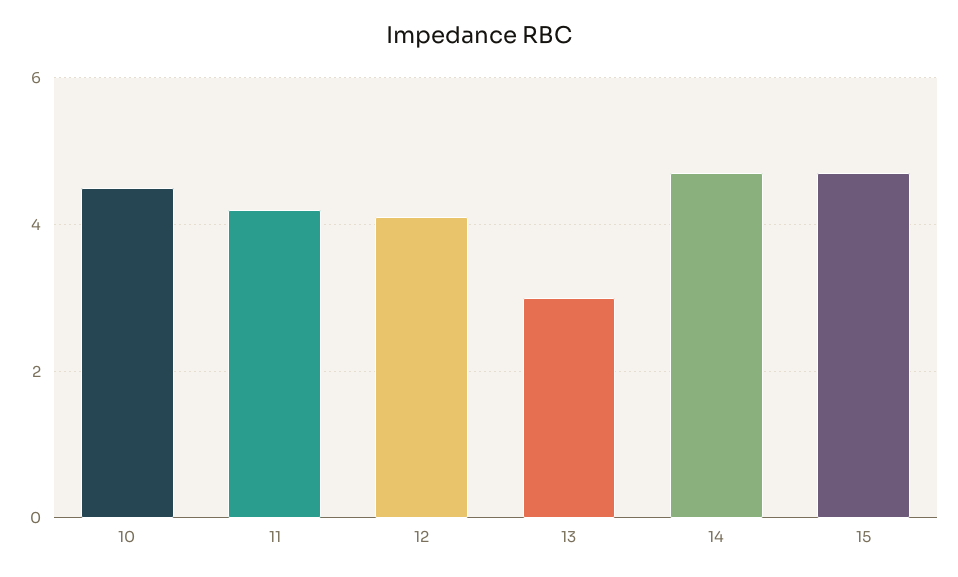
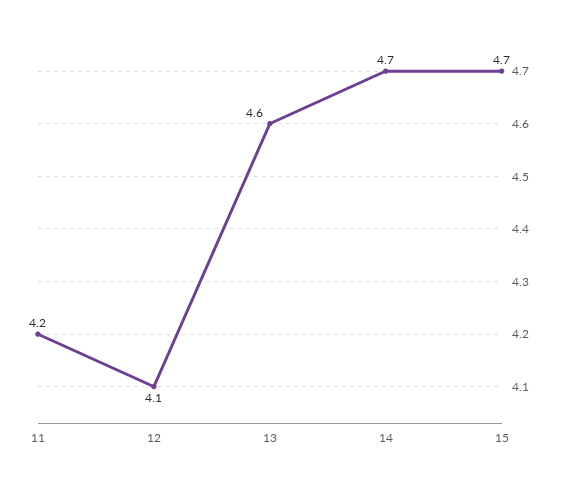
  {
-   "10": 4.5,
    "11": 4.2,
    "12": 4.1,
-   "13": 3,
+   "13": 4.6,
    "14": 4.7,
    "15": 4.7
  }

